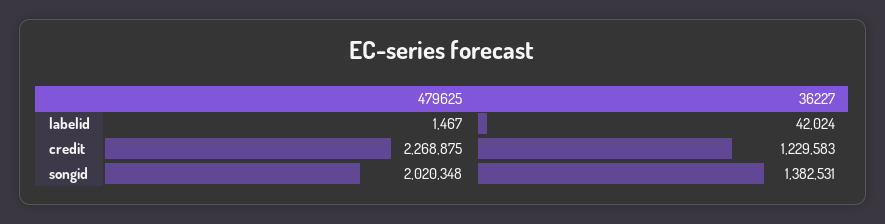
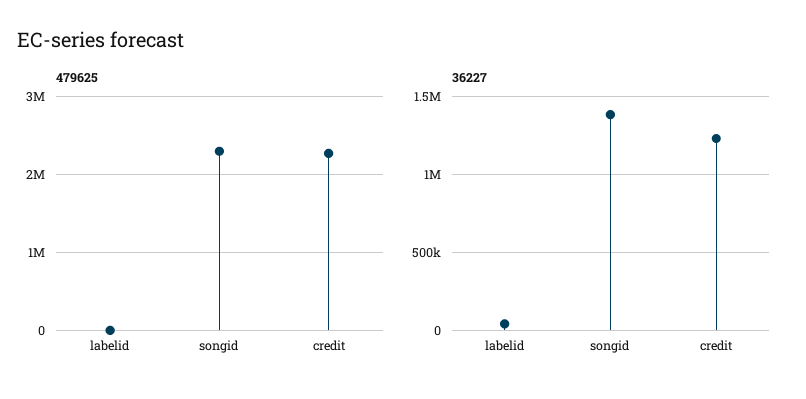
  {
    "479625": {
      "labelid": 1467,
      "credit": 2268875,
-     "songid": 2020348
+     "songid": 2300000
    },
    "36227": {
      "labelid": 42024,
      "credit": 1229583,
      "songid": 1382531
    }
  }

